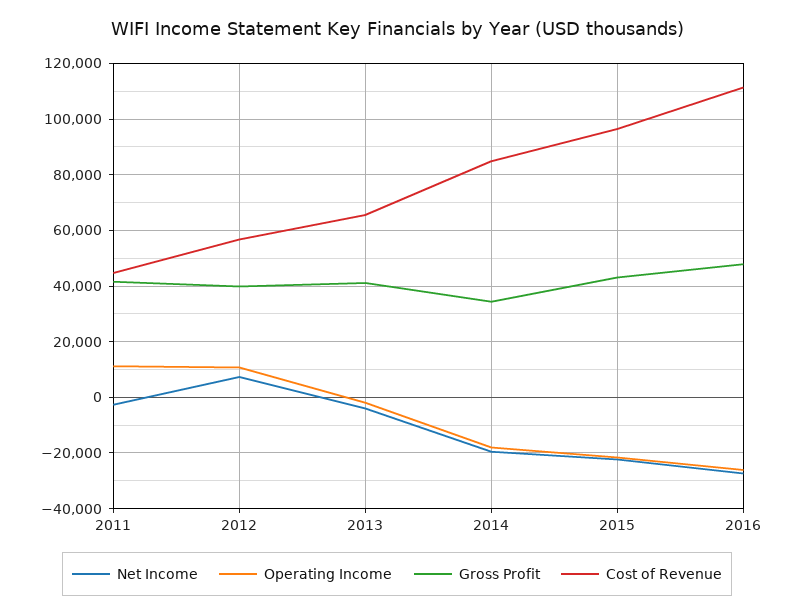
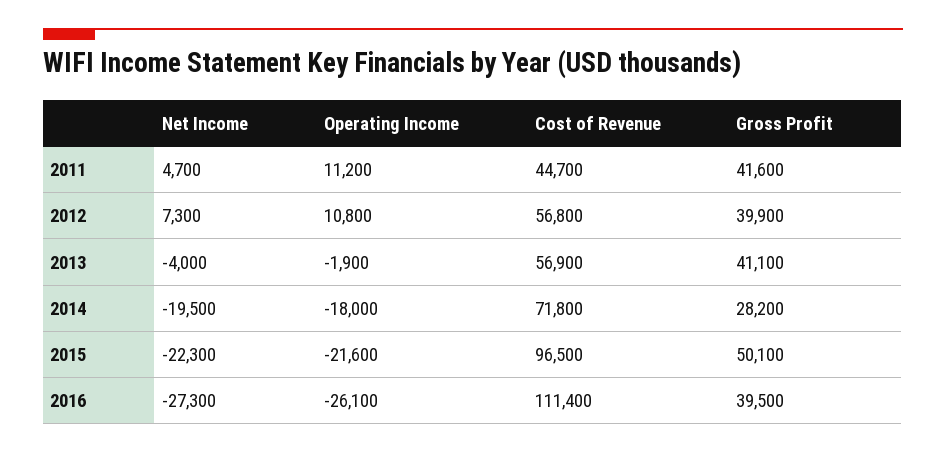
  {
    "Net Income": {
-     "2011": -2500,
+     "2011": 4700,
      "2012": 7300,
      "2013": -4000,
      "2014": -19500,
      "2015": -22300,
      "2016": -27300
    },
    "Operating Income": {
      "2011": 11200,
      "2012": 10800,
      "2013": -1900,
      "2014": -18000,
      "2015": -21600,
      "2016": -26100
    },
    "Gross Profit": {
      "2011": 41600,
      "2012": 39900,
      "2013": 41100,
-     "2014": 35000,
+     "2014": 28200,
-     "2015": 42500,
+     "2015": 50100,
-     "2016": 47500
+     "2016": 39500
    },
    "Cost of Revenue": {
      "2011": 44700,
      "2012": 56800,
-     "2013": 65000,
+     "2013": 56900,
-     "2014": 85000,
+     "2014": 71800,
      "2015": 96500,
      "2016": 111400
    }
  }

